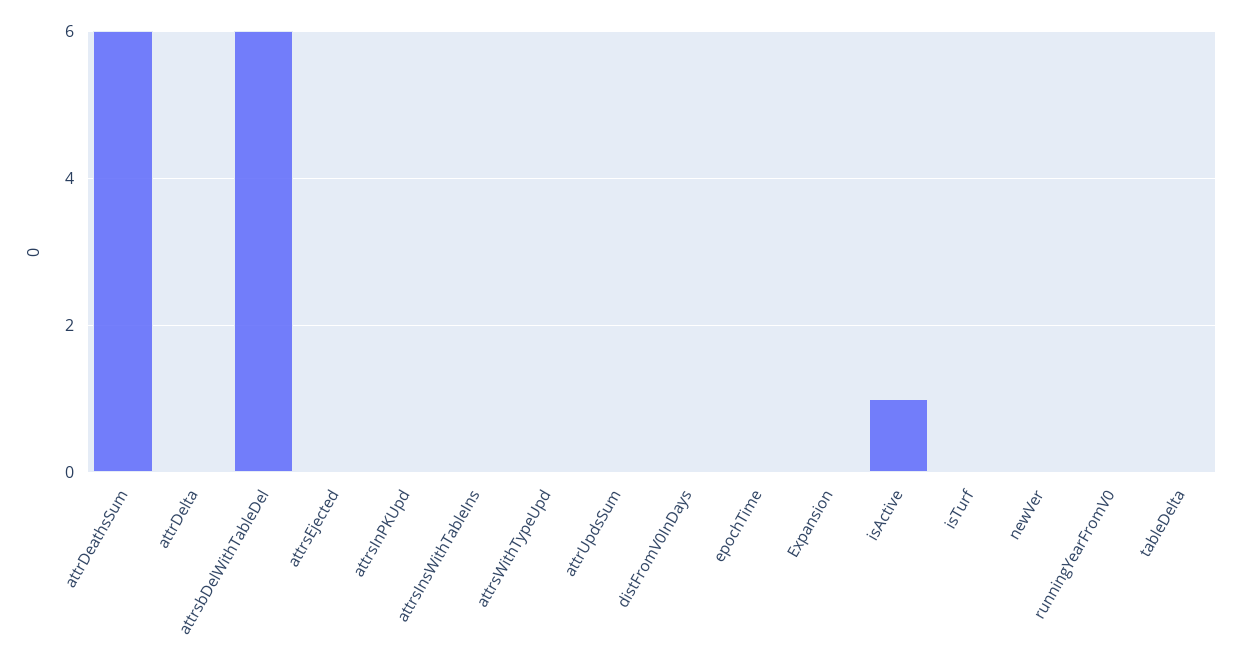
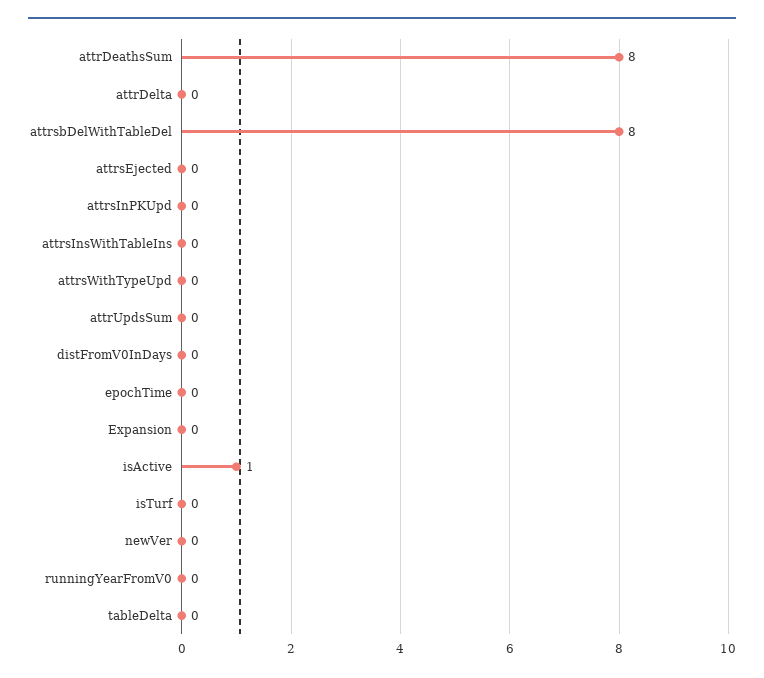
  {
-   "attrDeathsSum": 6,
+   "attrDeathsSum": 8,
    "attrDelta": 0,
-   "attrsbDelWithTableDel": 6,
+   "attrsbDelWithTableDel": 8,
    "attrsEjected": 0,
    "attrsInPKUpd": 0,
    "attrsInsWithTableIns": 0,
    "attrsWithTypeUpd": 0,
    "attrUpdsSum": 0,
    "distFromV0InDays": 0,
    "epochTime": 0,
    "Expansion": 0,
    "isActive": 1,
    "isTurf": 0,
    "newVer": 0,
    "runningYearFromV0": 0,
    "tableDelta": 0
  }

